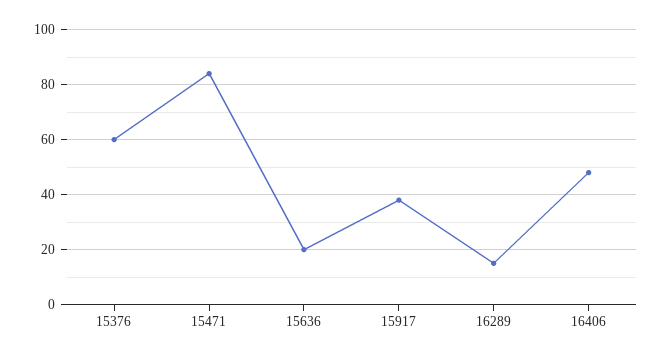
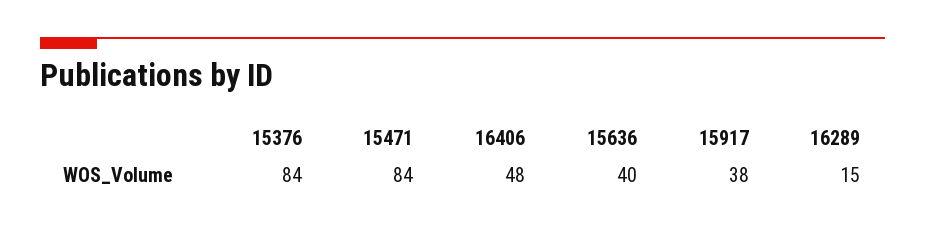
  {
-   "15376": 60,
+   "15376": 84,
    "15471": 84,
-   "15636": 20,
+   "15636": 40,
    "15917": 38,
    "16289": 15,
    "16406": 48
  }

